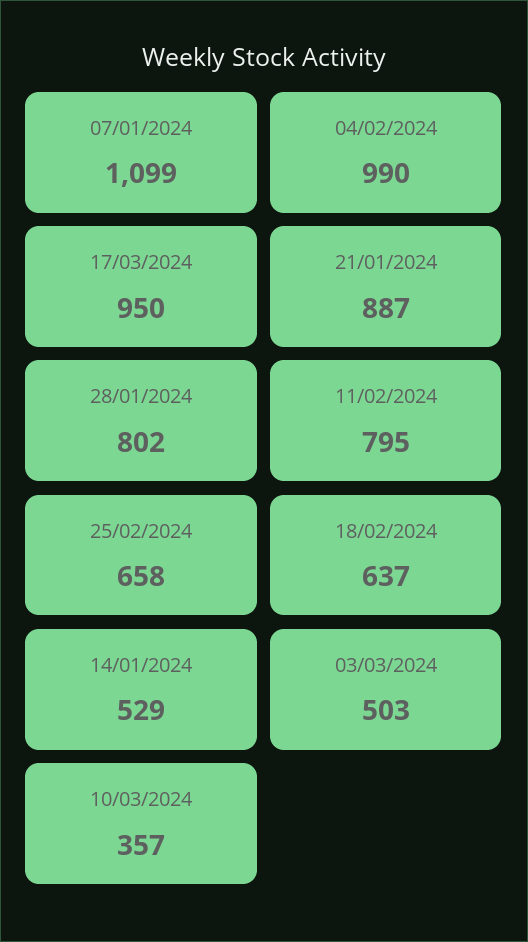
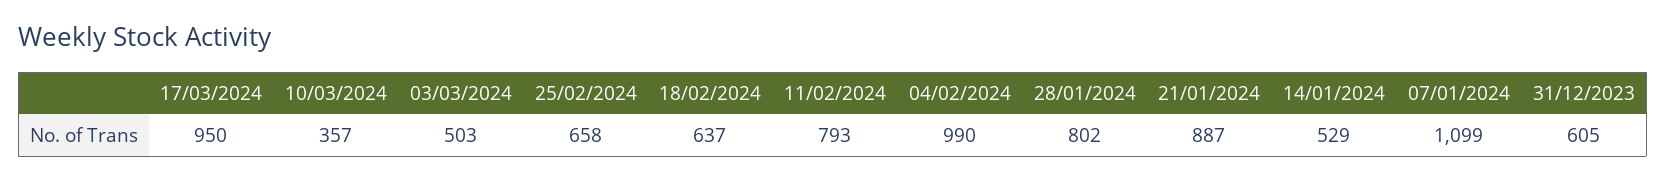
  {
    "07/01/2024": 1099,
    "04/02/2024": 990,
    "17/03/2024": 950,
    "21/01/2024": 887,
    "28/01/2024": 802,
-   "11/02/2024": 795,
+   "11/02/2024": 793,
    "25/02/2024": 658,
    "18/02/2024": 637,
    "14/01/2024": 529,
    "03/03/2024": 503,
-   "10/03/2024": 357
+   "10/03/2024": 357,
+   "31/12/2023": 605
  }

